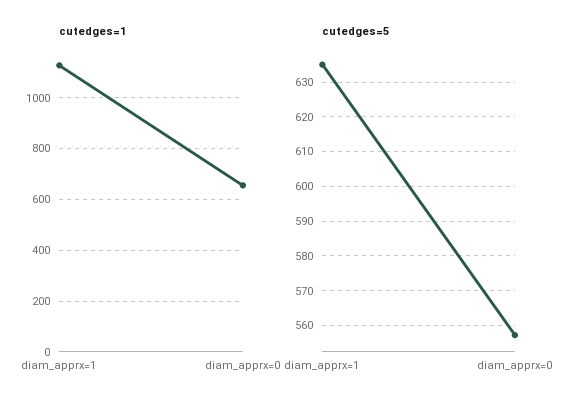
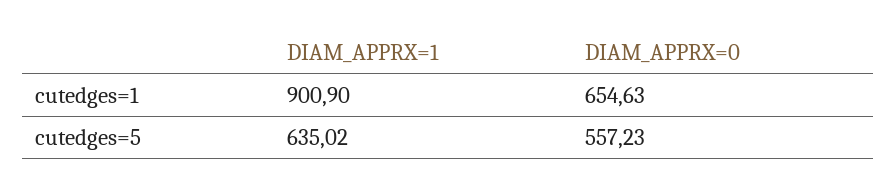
  {
    "cutedges=1": {
-     "diam_apprx=1": 1125,
+     "diam_apprx=1": 900.9,
      "diam_apprx=0": 654.63
    },
    "cutedges=5": {
      "diam_apprx=1": 635.02,
      "diam_apprx=0": 557.23
    }
  }

